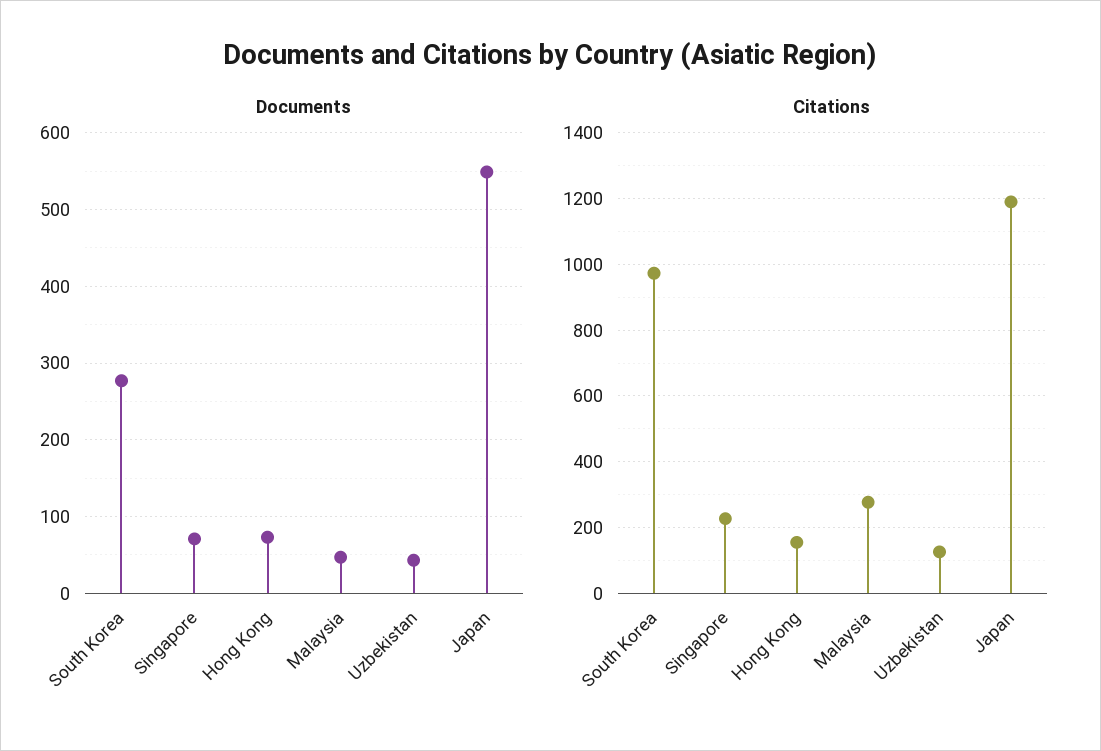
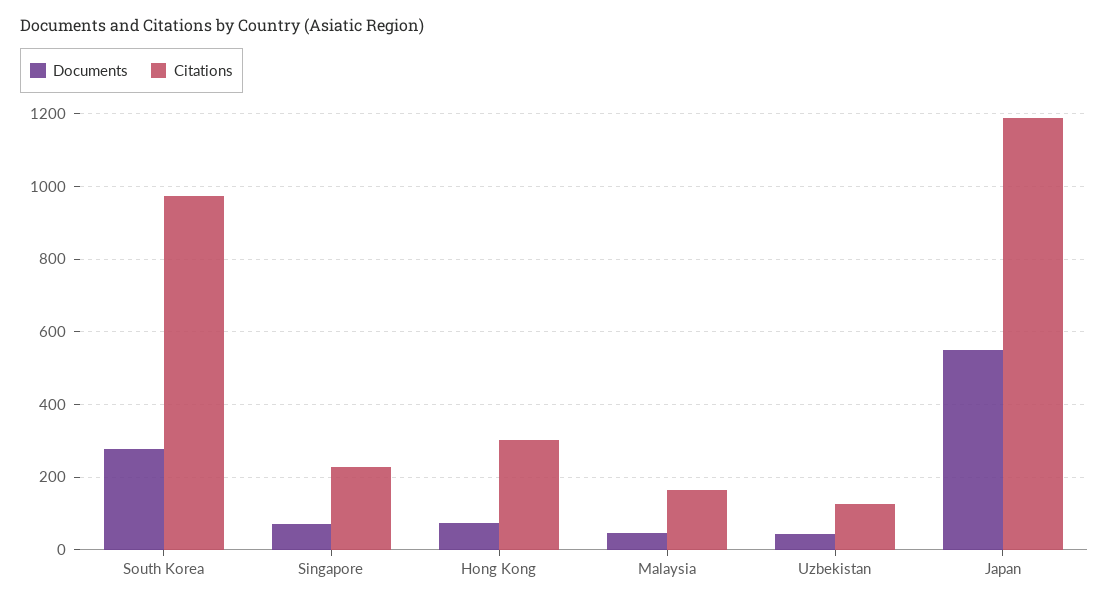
  {
    "Documents": {
      "South Korea": 280,
      "Singapore": 70,
      "Hong Kong": 70,
      "Malaysia": 50,
      "Uzbekistan": 40,
      "Japan": 550
    },
    "Citations": {
      "South Korea": 980,
      "Singapore": 220,
-     "Hong Kong": 160,
+     "Hong Kong": 300,
-     "Malaysia": 280,
+     "Malaysia": 160,
      "Uzbekistan": 120,
      "Japan": 1200
    }
  }

